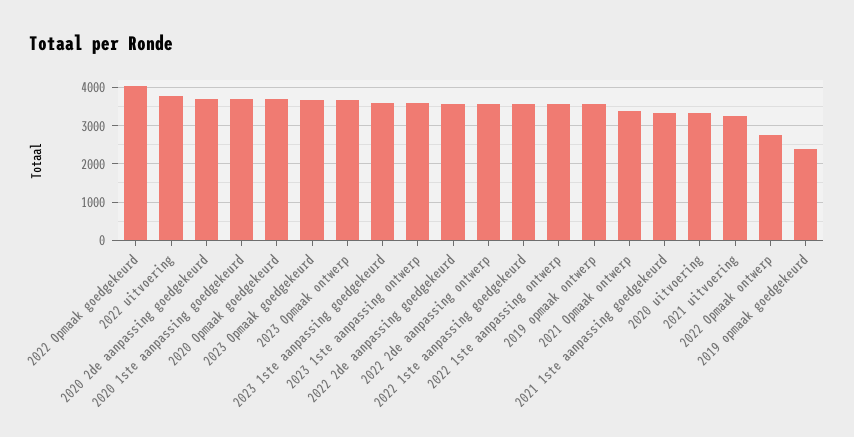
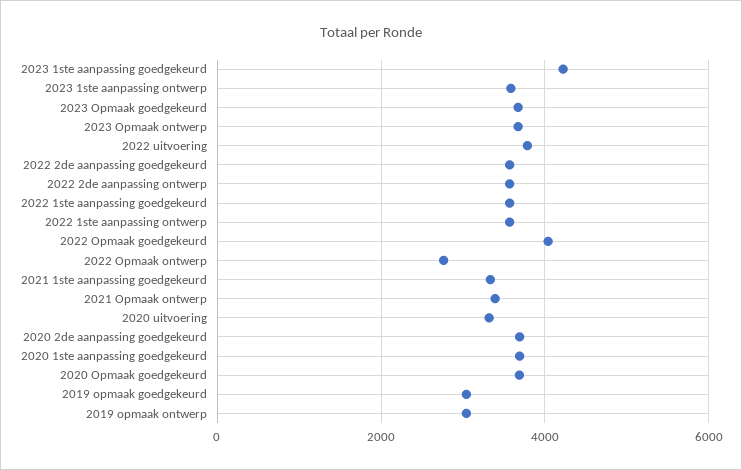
  {
    "2022 Opmaak goedgekeurd": 4000,
    "2022 uitvoering": 3800,
    "2020 2de aanpassing goedgekeurd": 3600,
    "2020 1ste aanpassing goedgekeurd": 3600,
    "2020 Opmaak goedgekeurd": 3600,
    "2023 Opmaak goedgekeurd": 3600,
    "2023 Opmaak ontwerp": 3600,
-   "2023 1ste aanpassing goedgekeurd": 3600,
+   "2023 1ste aanpassing goedgekeurd": 4200,
    "2023 1ste aanpassing ontwerp": 3600,
    "2022 2de aanpassing goedgekeurd": 3600,
    "2022 2de aanpassing ontwerp": 3600,
    "2022 1ste aanpassing goedgekeurd": 3600,
    "2022 1ste aanpassing ontwerp": 3600,
-   "2019 opmaak ontwerp": 3600,
+   "2019 opmaak ontwerp": 3000,
    "2021 Opmaak ontwerp": 3400,
    "2021 1ste aanpassing goedgekeurd": 3400,
    "2020 uitvoering": 3400,
-   "2021 uitvoering": 3200,
    "2022 Opmaak ontwerp": 2800,
-   "2019 opmaak goedgekeurd": 2400
+   "2019 opmaak goedgekeurd": 3000
  }

